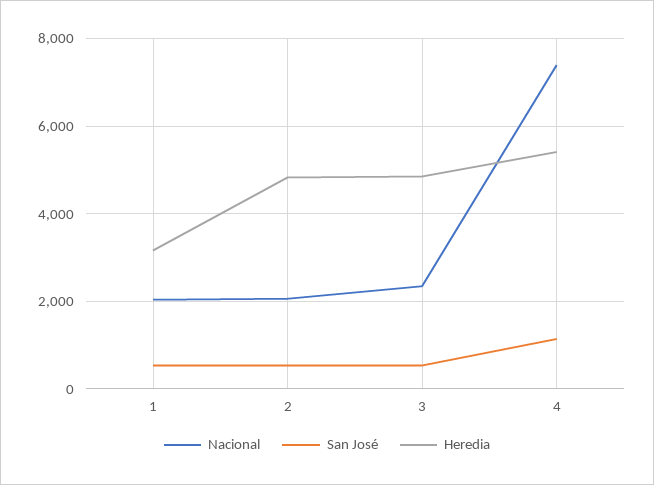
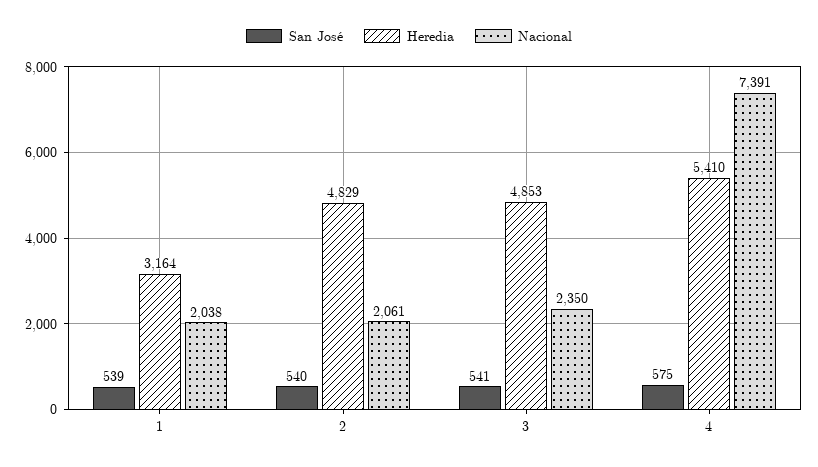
  {
    "Nacional": {
      "1": 2038,
      "2": 2061,
      "3": 2350,
      "4": 7391
    },
    "San José": {
      "1": 539,
      "2": 540,
      "3": 541,
-     "4": 1200
+     "4": 575
    },
    "Heredia": {
      "1": 3164,
      "2": 4829,
      "3": 4853,
      "4": 5410
    }
  }

